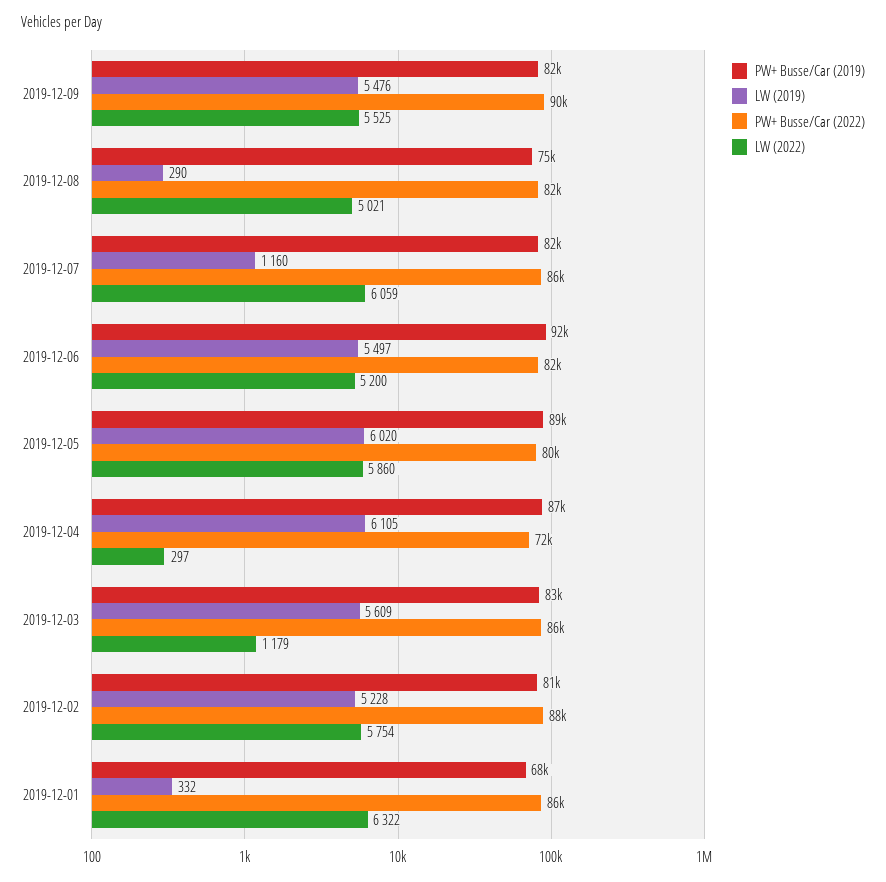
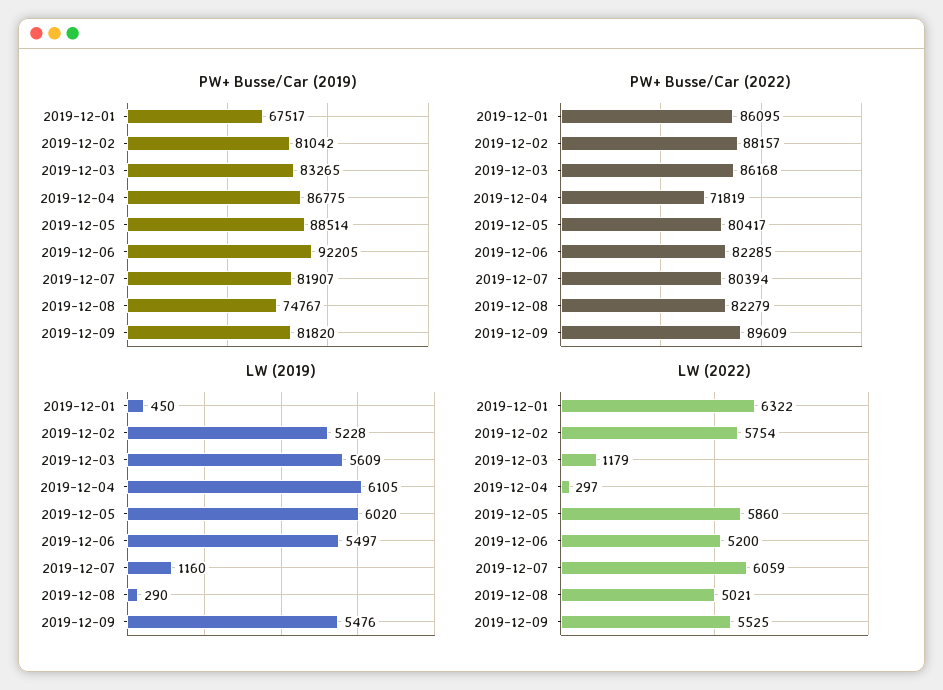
  {
    "PW+ Busse/Car (2019)": {
      "2019-12-09": 81820,
      "2019-12-08": 74767,
      "2019-12-07": 81907,
      "2019-12-06": 92205,
      "2019-12-05": 88514,
      "2019-12-04": 86775,
      "2019-12-03": 83265,
      "2019-12-02": 81042,
      "2019-12-01": 67517
    },
    "LW (2019)": {
      "2019-12-09": 5476,
      "2019-12-08": 290,
      "2019-12-07": 1160,
      "2019-12-06": 5497,
      "2019-12-05": 6020,
      "2019-12-04": 6105,
      "2019-12-03": 5609,
      "2019-12-02": 5228,
-     "2019-12-01": 332
+     "2019-12-01": 450
    },
    "PW+ Busse/Car (2022)": {
      "2019-12-09": 89609,
      "2019-12-08": 82279,
-     "2019-12-07": 86000,
+     "2019-12-07": 80394,
      "2019-12-06": 82285,
      "2019-12-05": 80417,
      "2019-12-04": 71819,
      "2019-12-03": 86168,
      "2019-12-02": 88157,
      "2019-12-01": 86095
    },
    "LW (2022)": {
      "2019-12-09": 5525,
      "2019-12-08": 5021,
      "2019-12-07": 6059,
      "2019-12-06": 5200,
      "2019-12-05": 5860,
      "2019-12-04": 297,
      "2019-12-03": 1179,
      "2019-12-02": 5754,
      "2019-12-01": 6322
    }
  }

